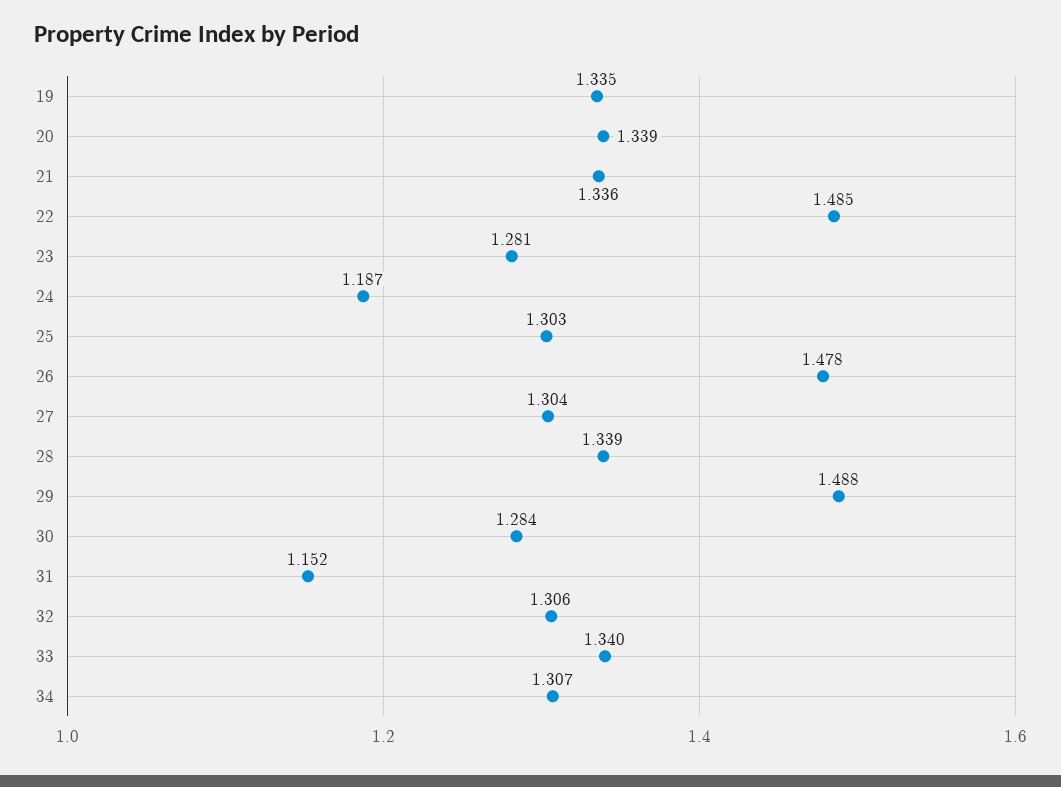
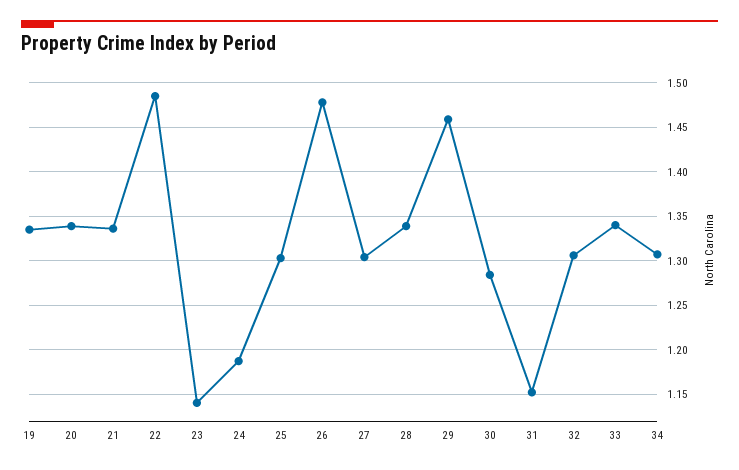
  {
    "19": 1.335,
    "20": 1.339,
    "21": 1.336,
    "22": 1.485,
-   "23": 1.281,
+   "23": 1.14,
    "24": 1.187,
    "25": 1.303,
    "26": 1.478,
    "27": 1.304,
    "28": 1.339,
-   "29": 1.488,
+   "29": 1.46,
    "30": 1.284,
    "31": 1.152,
    "32": 1.306,
    "33": 1.34,
    "34": 1.307
  }

